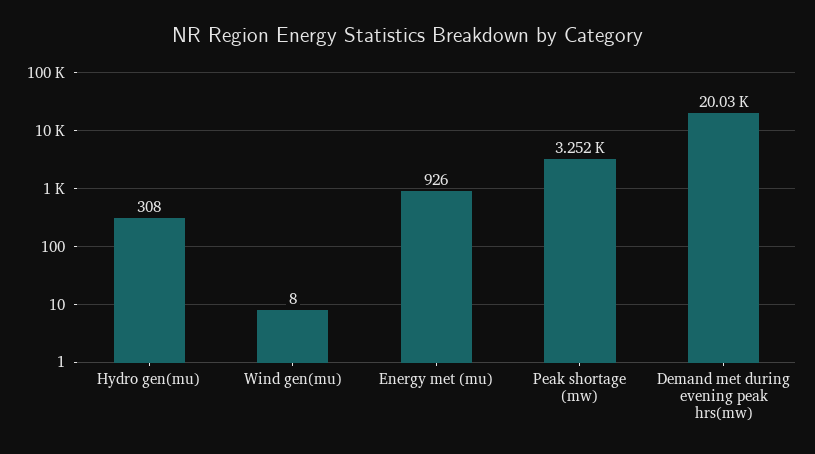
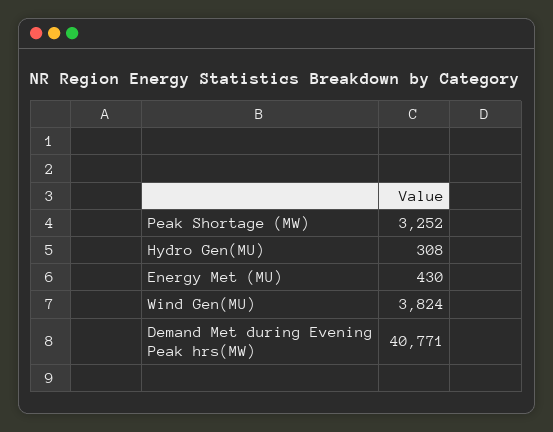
  {
    "Hydro gen(mu)": 308,
-   "Wind gen(mu)": 8,
+   "Wind gen(mu)": 3824,
-   "Energy met (mu)": 926,
+   "Energy met (mu)": 430,
    "Peak shortage (mw)": 3252,
-   "Demand met during evening peak hrs(mw)": 20030
+   "Demand met during evening peak hrs(mw)": 40771
  }

